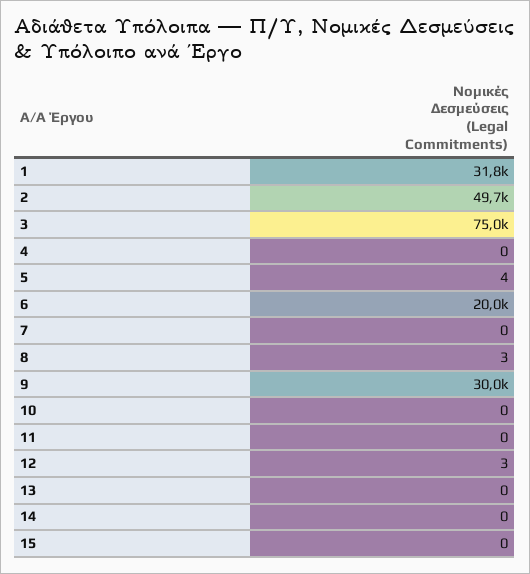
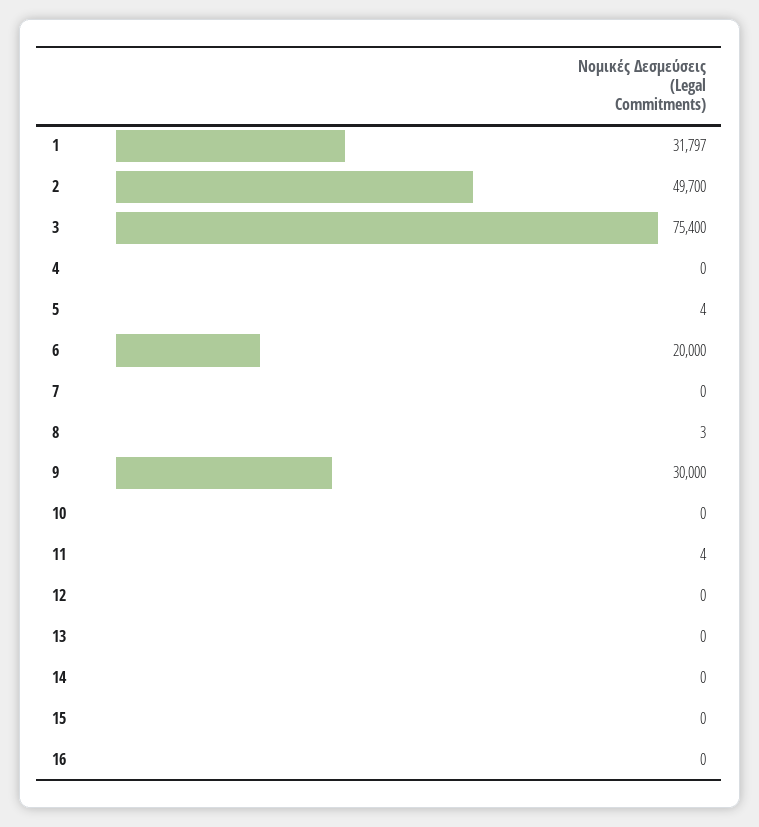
  {
    "1": 31797,
    "2": 49700,
-   "3": 75000,
+   "3": 75400,
    "4": 0,
    "5": 4,
    "6": 20000,
    "7": 0,
    "8": 3,
    "9": 30000,
    "10": 0,
-   "11": 0,
+   "11": 4,
-   "12": 3,
+   "12": 0,
    "13": 0,
    "14": 0,
-   "15": 0
+   "15": 0,
+   "16": 0
  }

